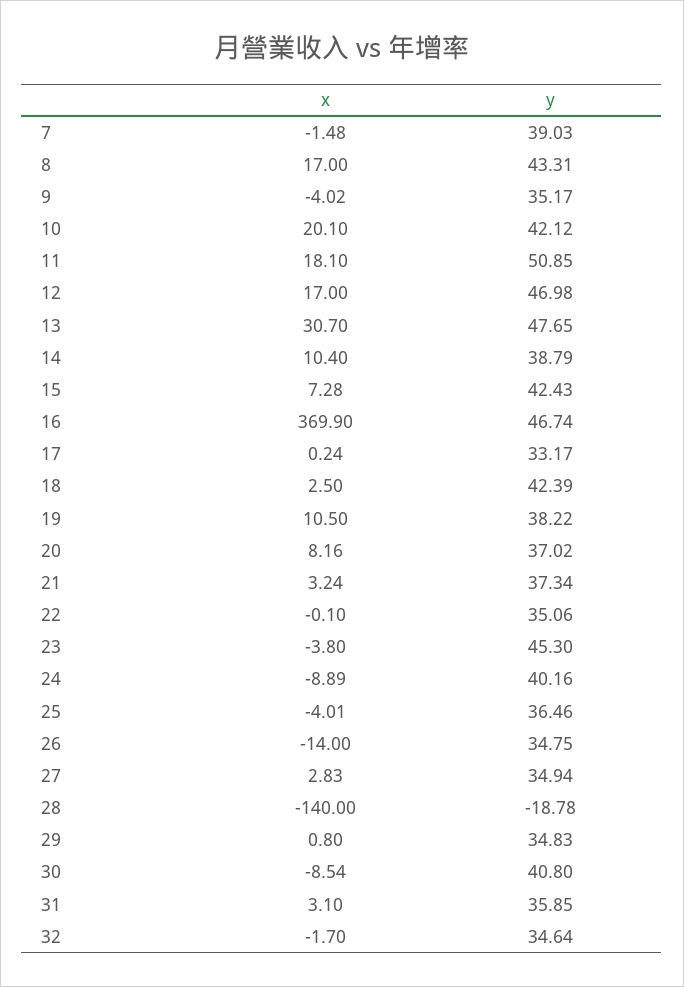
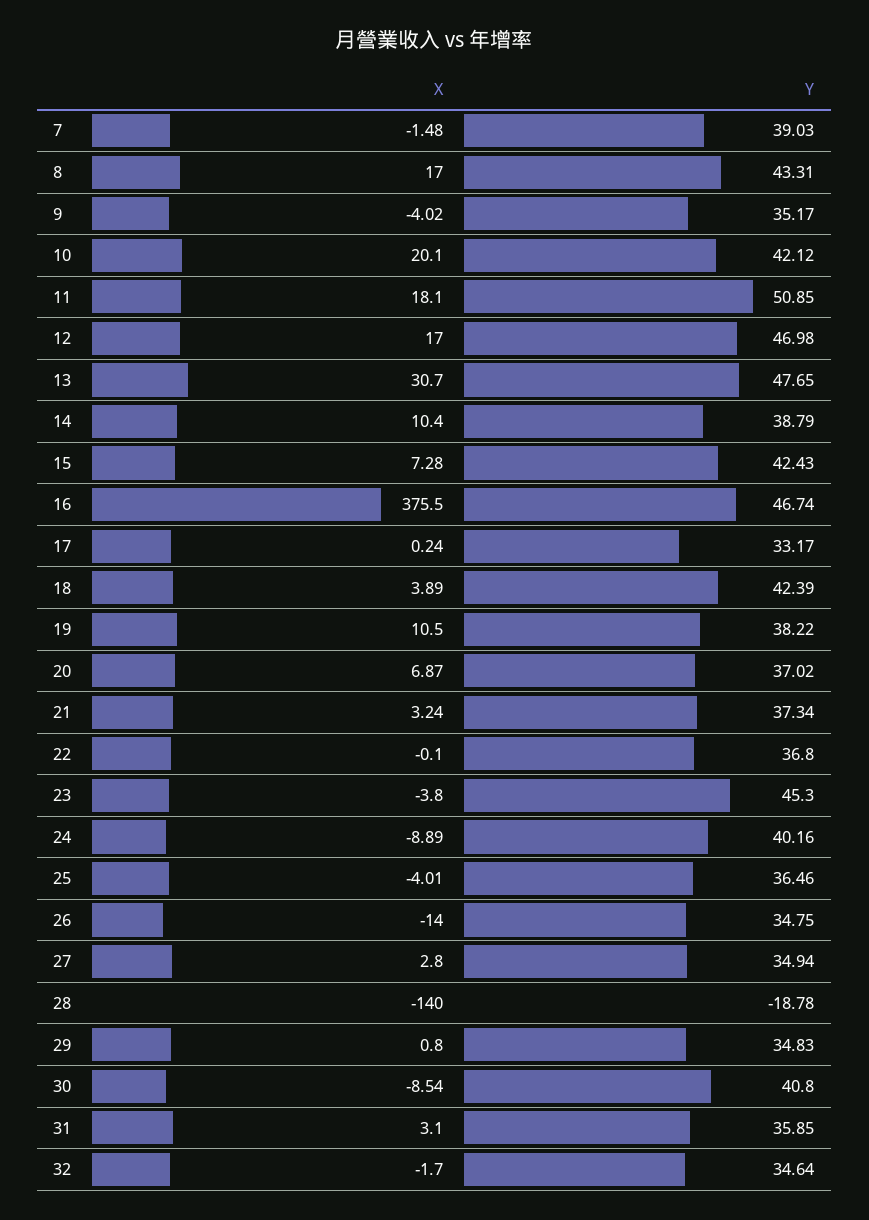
  {
    "x": {
      "7": -1.48,
      "8": 17,
      "9": -4.02,
      "10": 20.1,
      "11": 18.1,
      "12": 17,
      "13": 30.7,
      "14": 10.4,
      "15": 7.28,
-     "16": 369.9,
+     "16": 375.5,
      "17": 0.24,
-     "18": 2.5,
+     "18": 3.89,
      "19": 10.5,
-     "20": 8.16,
+     "20": 6.87,
      "21": 3.24,
      "22": -0.1,
      "23": -3.8,
      "24": -8.89,
      "25": -4.01,
      "26": -14,
-     "27": 2.83,
+     "27": 2.8,
      "28": -140,
      "29": 0.8,
      "30": -8.54,
      "31": 3.1,
      "32": -1.7
    },
    "y": {
      "7": 39.03,
      "8": 43.31,
      "9": 35.17,
      "10": 42.12,
      "11": 50.85,
      "12": 46.98,
      "13": 47.65,
      "14": 38.79,
      "15": 42.43,
      "16": 46.74,
      "17": 33.17,
      "18": 42.39,
      "19": 38.22,
      "20": 37.02,
      "21": 37.34,
-     "22": 35.06,
+     "22": 36.8,
      "23": 45.3,
      "24": 40.16,
      "25": 36.46,
      "26": 34.75,
      "27": 34.94,
      "28": -18.78,
      "29": 34.83,
      "30": 40.8,
      "31": 35.85,
      "32": 34.64
    }
  }

